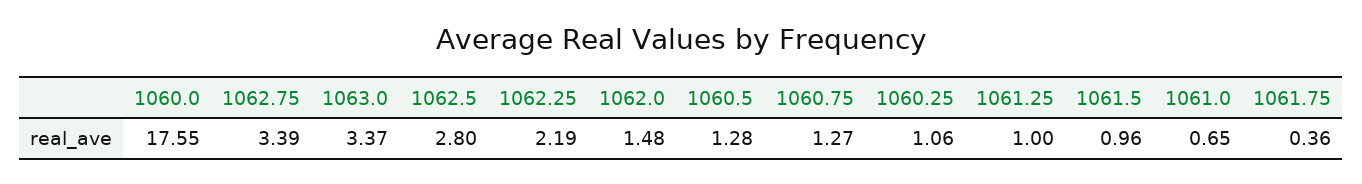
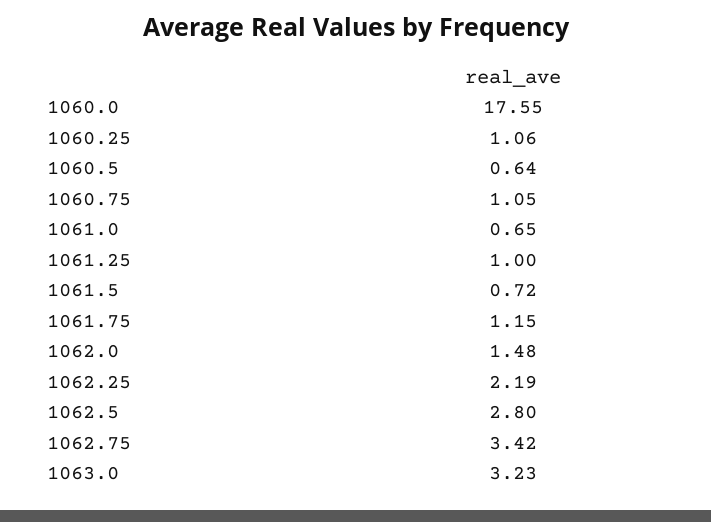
  {
    "1060.0": 17.55,
-   "1062.75": 3.39,
+   "1062.75": 3.42,
-   "1063.0": 3.37,
+   "1063.0": 3.23,
    "1062.5": 2.8,
    "1062.25": 2.19,
    "1062.0": 1.48,
-   "1060.5": 1.28,
+   "1060.5": 0.64,
-   "1060.75": 1.27,
+   "1060.75": 1.05,
    "1060.25": 1.06,
    "1061.25": 1,
-   "1061.5": 0.96,
+   "1061.5": 0.72,
    "1061.0": 0.65,
-   "1061.75": 0.36
+   "1061.75": 1.15
  }

